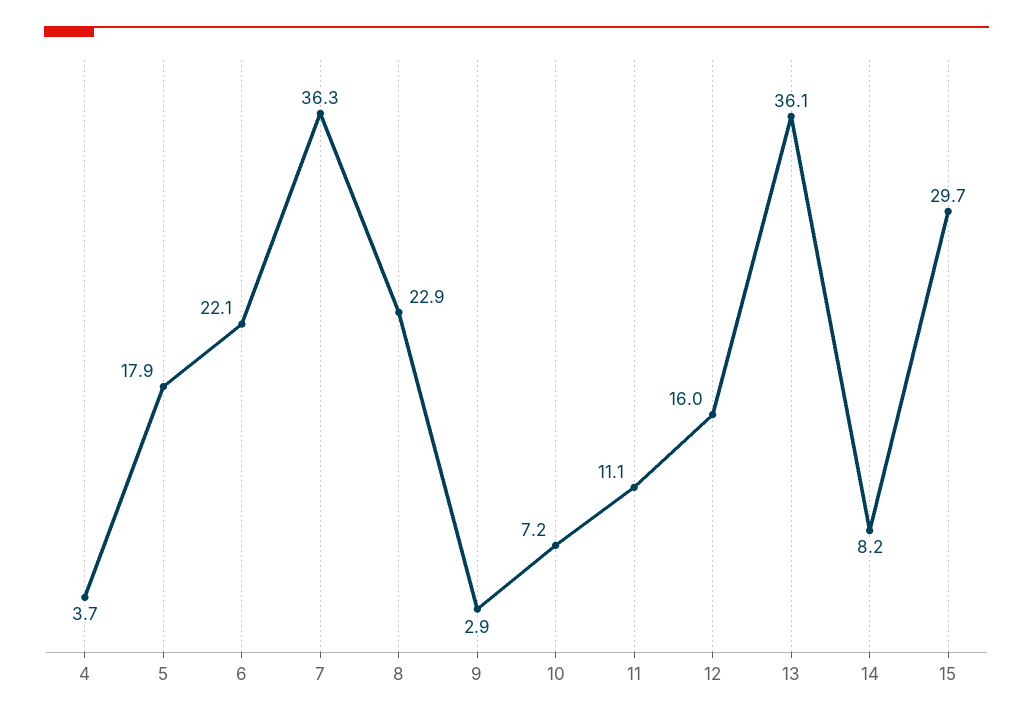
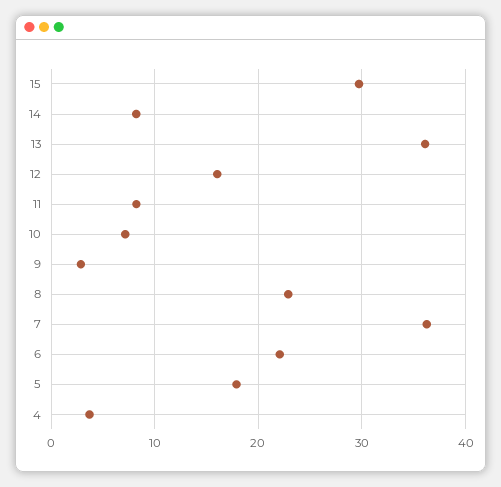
  {
    "4": 3.7,
    "5": 17.9,
    "6": 22.1,
    "7": 36.3,
    "8": 22.9,
    "9": 2.9,
    "10": 7.2,
-   "11": 11.1,
+   "11": 8,
    "12": 16,
    "13": 36.1,
    "14": 8.2,
    "15": 29.7
  }

